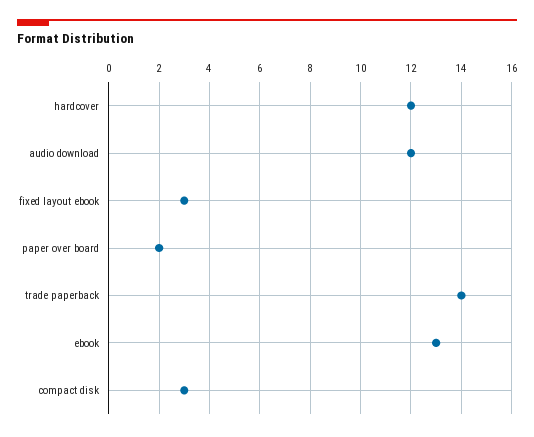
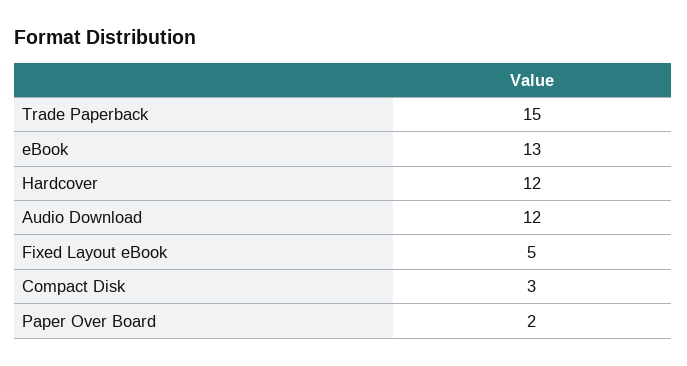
  {
    "hardcover": 12,
    "audio download": 12,
-   "fixed layout ebook": 3,
+   "fixed layout ebook": 5,
    "paper over board": 2,
-   "trade paperback": 14,
+   "trade paperback": 15,
    "ebook": 13,
    "compact disk": 3
  }

